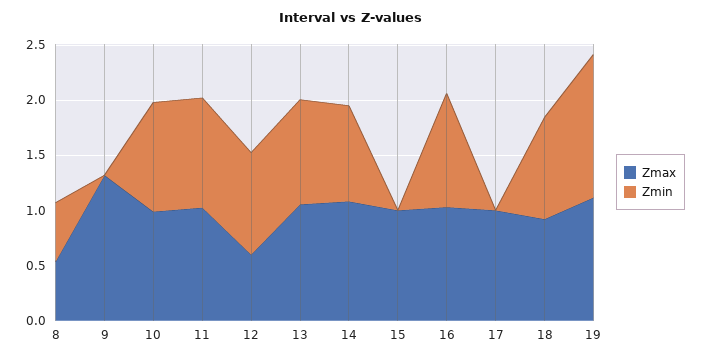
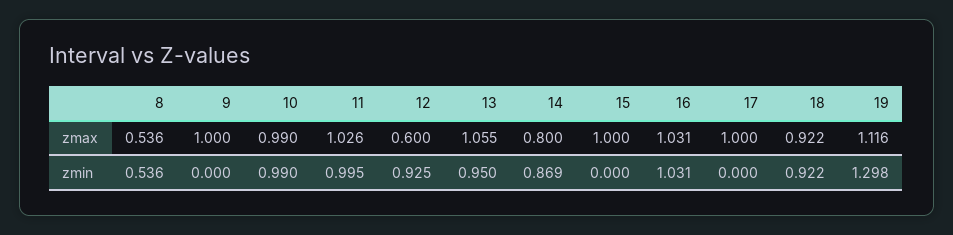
  {
    "Zmax": {
      "8": 0.536,
-     "9": 1.3,
+     "9": 1,
      "10": 0.99,
      "11": 1.026,
      "12": 0.6,
      "13": 1.055,
-     "14": 1.1,
+     "14": 0.8,
      "15": 1,
      "16": 1.031,
      "17": 1,
      "18": 0.922,
      "19": 1.116
    },
    "Zmin": {
      "8": 0.536,
      "9": 0,
      "10": 0.99,
      "11": 0.995,
      "12": 0.925,
      "13": 0.95,
      "14": 0.869,
      "15": 0,
      "16": 1.031,
      "17": 0,
      "18": 0.922,
      "19": 1.298
    }
  }

